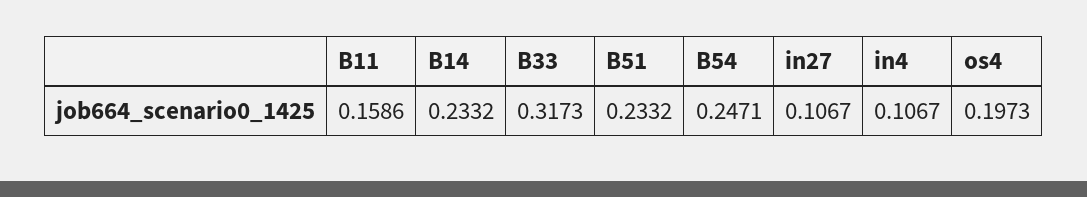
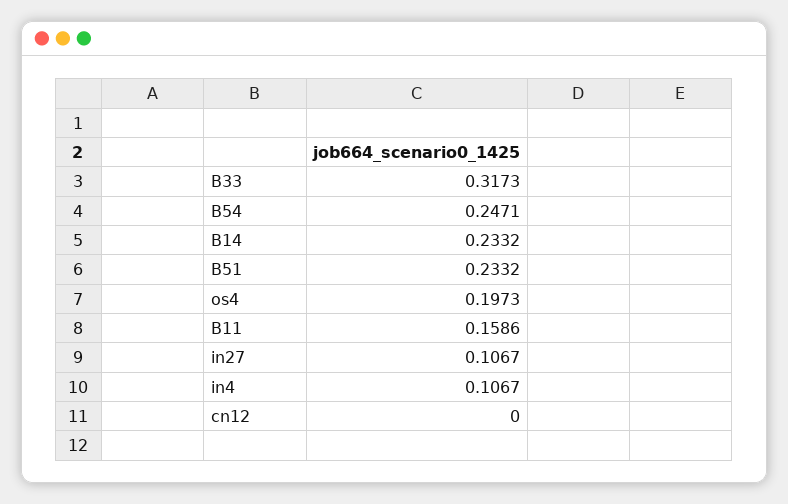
  {
    "B11": 0.1586,
    "B14": 0.2332,
    "B33": 0.3173,
    "B51": 0.2332,
    "B54": 0.2471,
    "in27": 0.1067,
    "in4": 0.1067,
-   "os4": 0.1973
+   "os4": 0.1973,
+   "cn12": 0
  }

